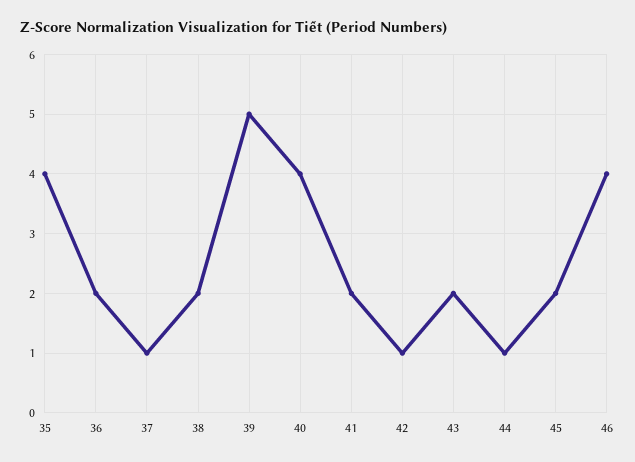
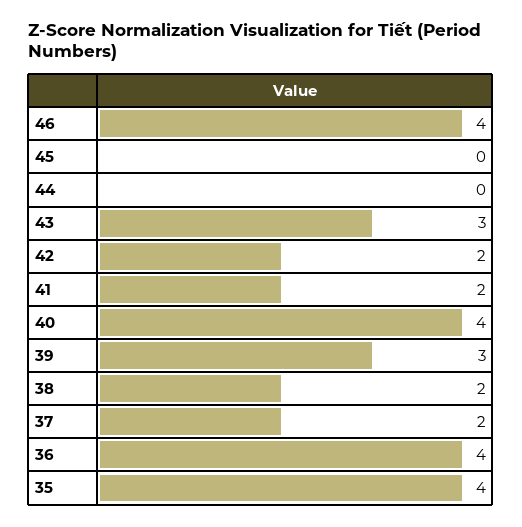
  {
    "35": 4,
-   "36": 2,
+   "36": 4,
-   "37": 1,
+   "37": 2,
    "38": 2,
-   "39": 5,
+   "39": 3,
    "40": 4,
    "41": 2,
-   "42": 1,
+   "42": 2,
-   "43": 2,
+   "43": 3,
-   "44": 1,
+   "44": 0,
-   "45": 2,
+   "45": 0,
    "46": 4
  }

